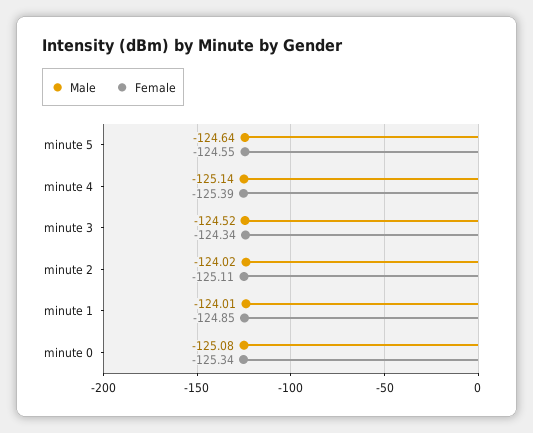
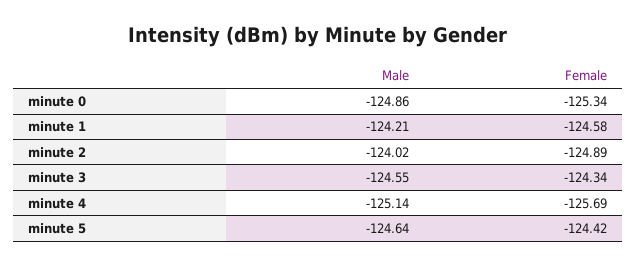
  {
    "Male": {
      "minute 5": -124.64,
      "minute 4": -125.14,
-     "minute 3": -124.52,
+     "minute 3": -124.55,
      "minute 2": -124.02,
-     "minute 1": -124.01,
+     "minute 1": -124.21,
-     "minute 0": -125.08
+     "minute 0": -124.86
    },
    "Female": {
-     "minute 5": -124.55,
+     "minute 5": -124.42,
-     "minute 4": -125.39,
+     "minute 4": -125.69,
      "minute 3": -124.34,
-     "minute 2": -125.11,
+     "minute 2": -124.89,
-     "minute 1": -124.85,
+     "minute 1": -124.58,
      "minute 0": -125.34
    }
  }

